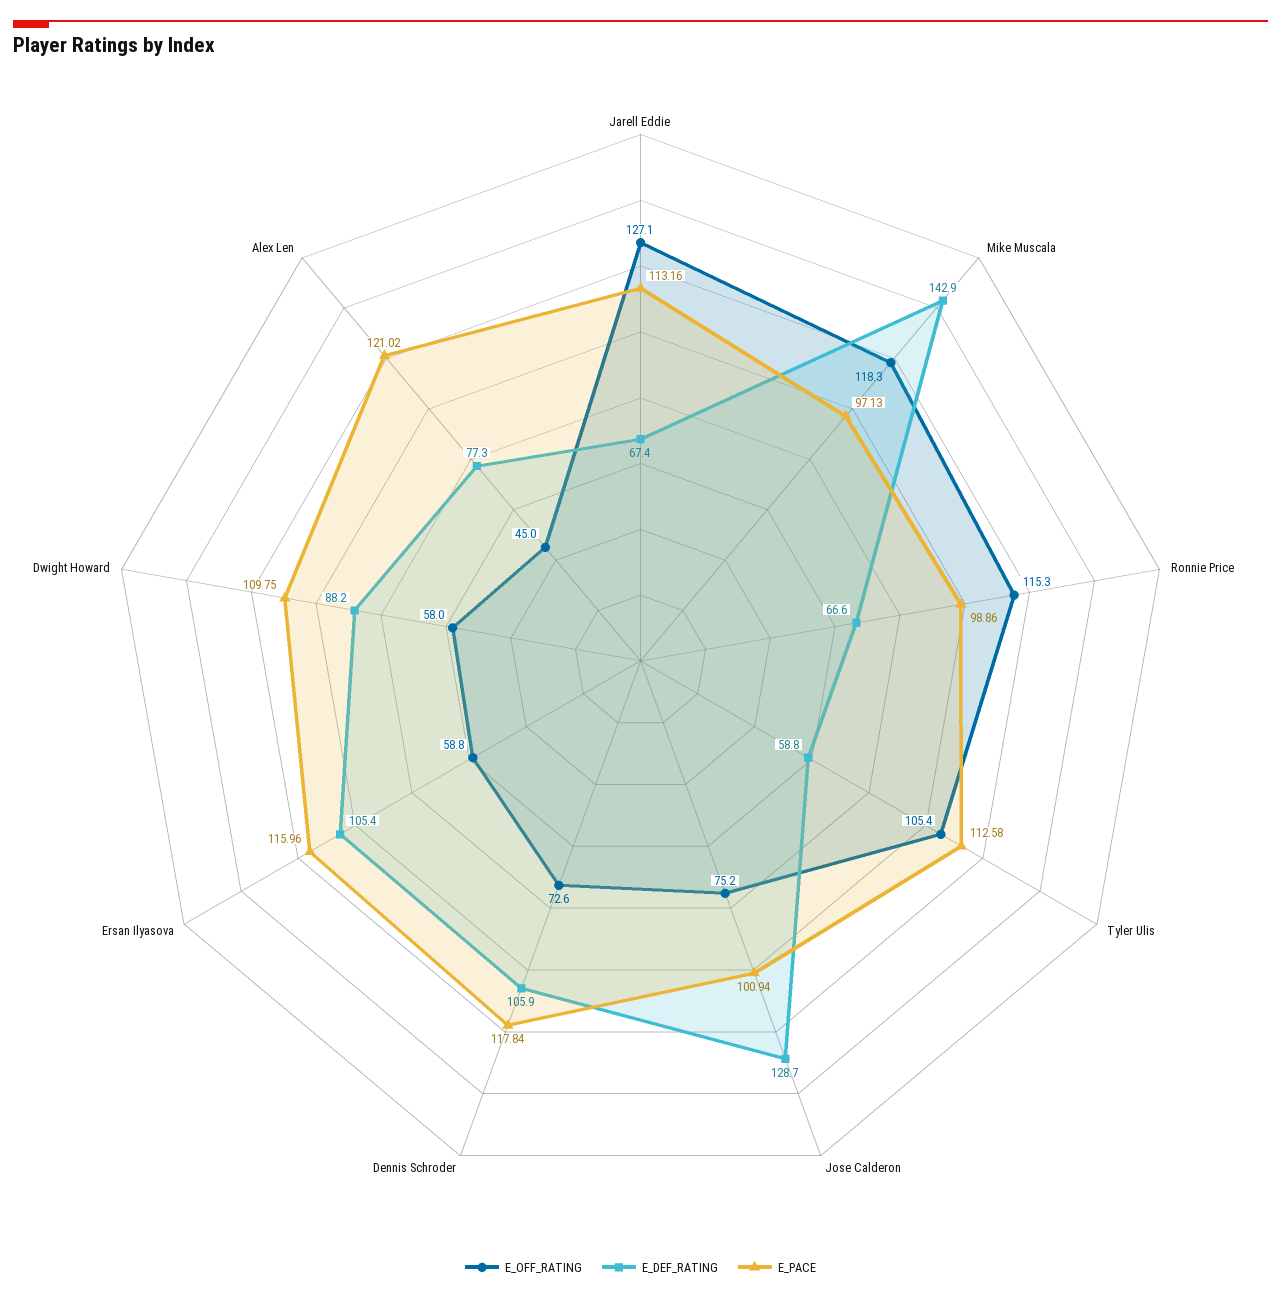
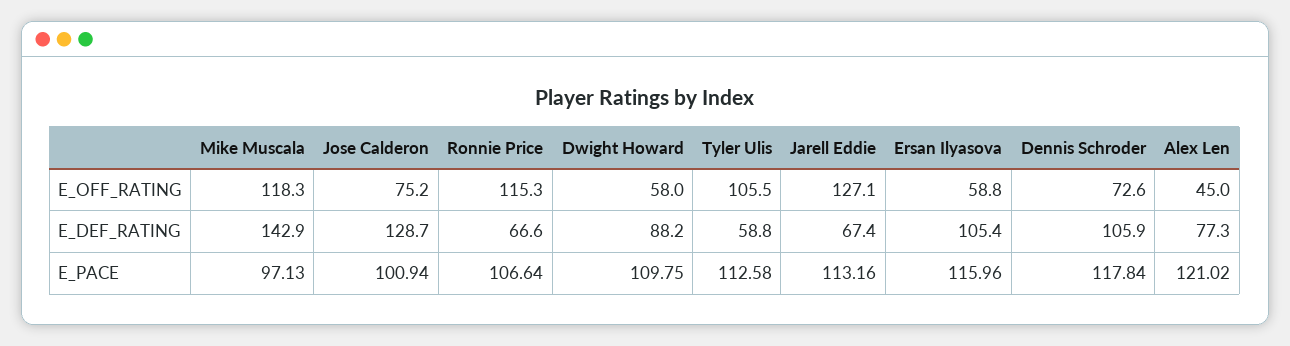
  {
    "E_OFF_RATING": {
      "Jarell Eddie": 127.1,
      "Mike Muscala": 118.3,
      "Ronnie Price": 115.3,
-     "Tyler Ulis": 105.4,
+     "Tyler Ulis": 105.5,
      "Jose Calderon": 75.2,
      "Dennis Schroder": 72.6,
      "Ersan Ilyasova": 58.8,
      "Dwight Howard": 58,
      "Alex Len": 45
    },
    "E_DEF_RATING": {
      "Jarell Eddie": 67.4,
      "Mike Muscala": 142.9,
      "Ronnie Price": 66.6,
      "Tyler Ulis": 58.8,
      "Jose Calderon": 128.7,
      "Dennis Schroder": 105.9,
      "Ersan Ilyasova": 105.4,
      "Dwight Howard": 88.2,
      "Alex Len": 77.3
    },
    "E_PACE": {
      "Jarell Eddie": 113.16,
      "Mike Muscala": 97.13,
-     "Ronnie Price": 98.86,
+     "Ronnie Price": 106.64,
      "Tyler Ulis": 112.58,
      "Jose Calderon": 100.94,
      "Dennis Schroder": 117.84,
      "Ersan Ilyasova": 115.96,
      "Dwight Howard": 109.75,
      "Alex Len": 121.02
    }
  }

